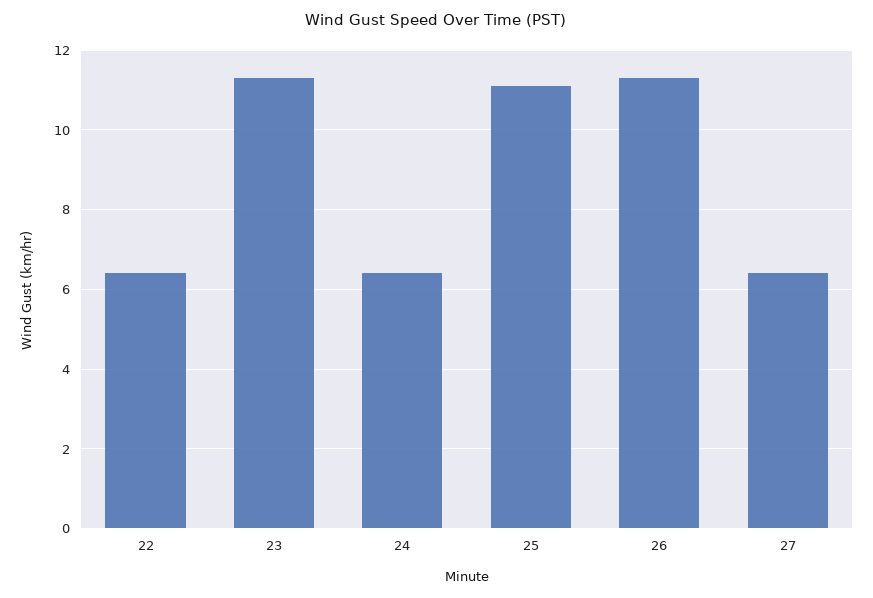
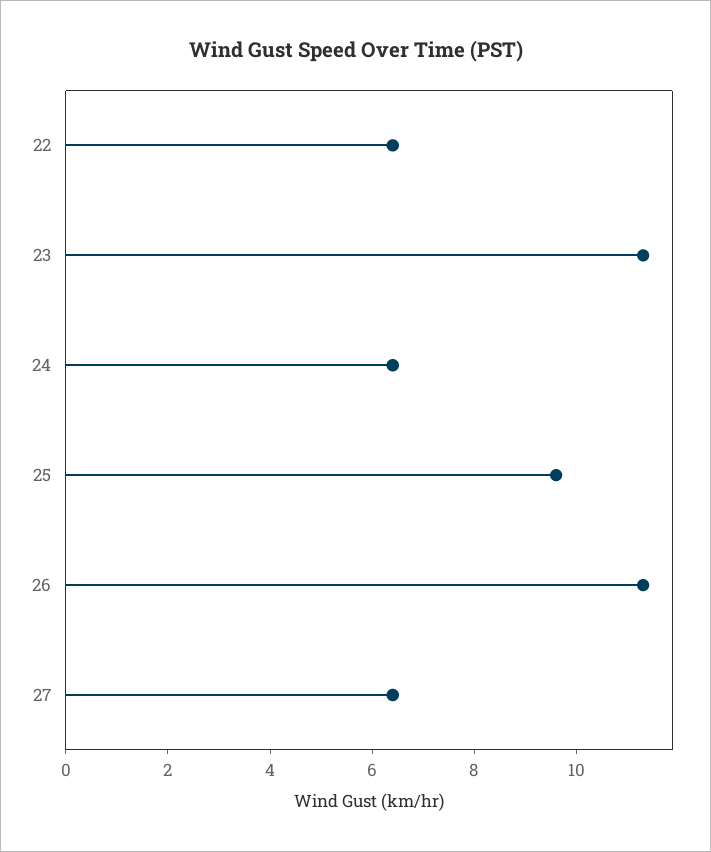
  {
    "22": 6.5,
    "23": 11.5,
    "24": 6.5,
-   "25": 11,
+   "25": 9.5,
    "26": 11.5,
    "27": 6.5
  }

